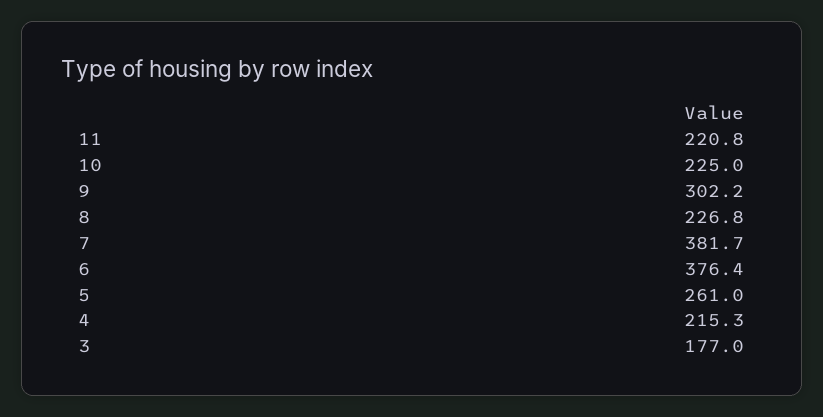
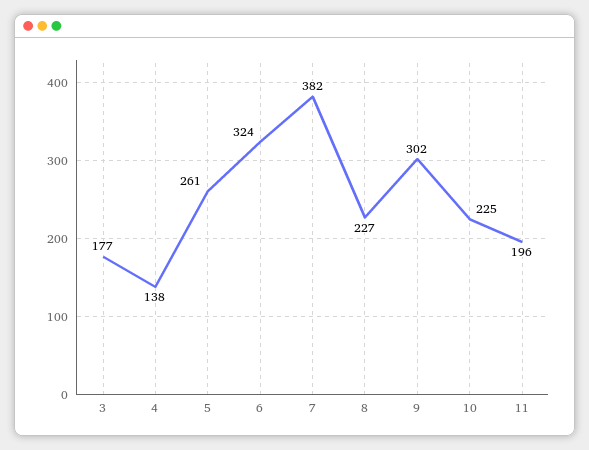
  {
-   "11": 220.8,
+   "11": 196,
    "10": 225,
    "9": 302.2,
    "8": 226.8,
    "7": 381.7,
-   "6": 376.4,
+   "6": 324,
    "5": 261,
-   "4": 215.3,
+   "4": 138,
    "3": 177
  }

